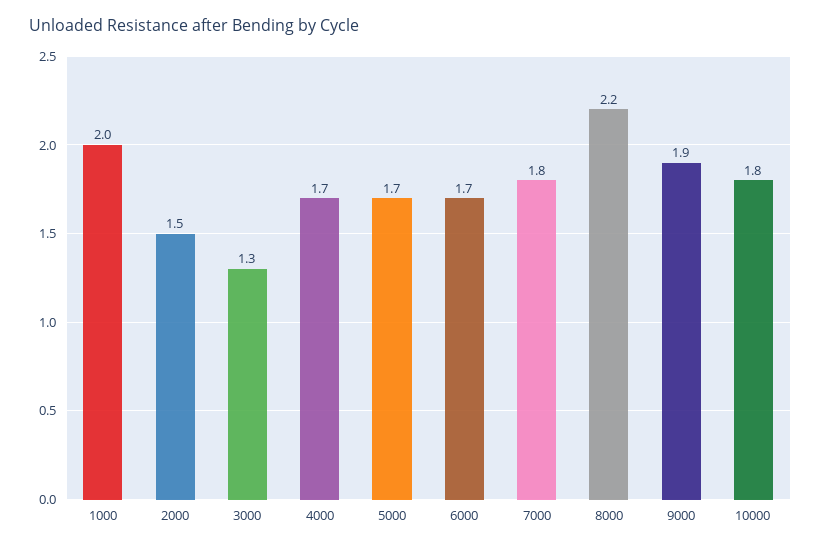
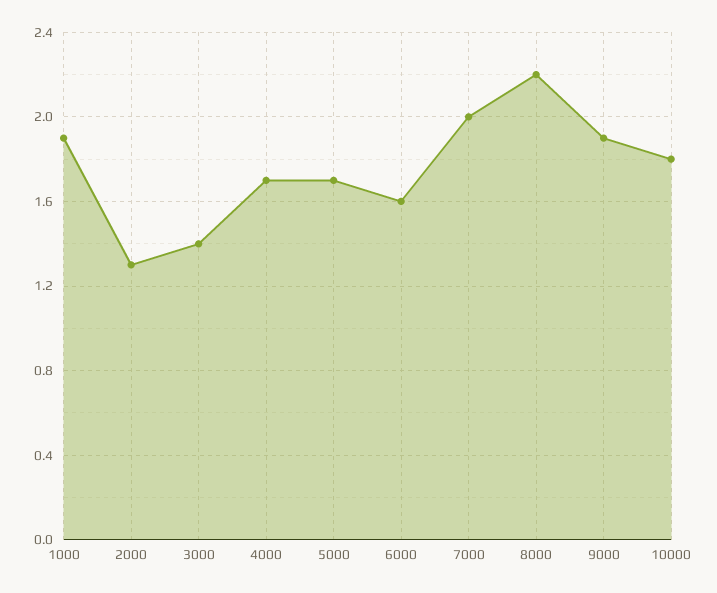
  {
-   "1000": 2,
+   "1000": 1.9,
-   "2000": 1.5,
+   "2000": 1.3,
-   "3000": 1.3,
+   "3000": 1.4,
    "4000": 1.7,
    "5000": 1.7,
-   "6000": 1.7,
+   "6000": 1.6,
-   "7000": 1.8,
+   "7000": 2,
    "8000": 2.2,
    "9000": 1.9,
    "10000": 1.8
  }

